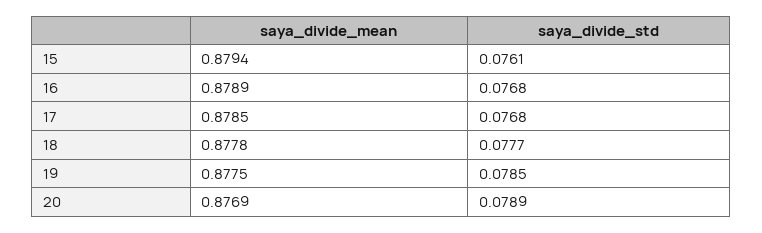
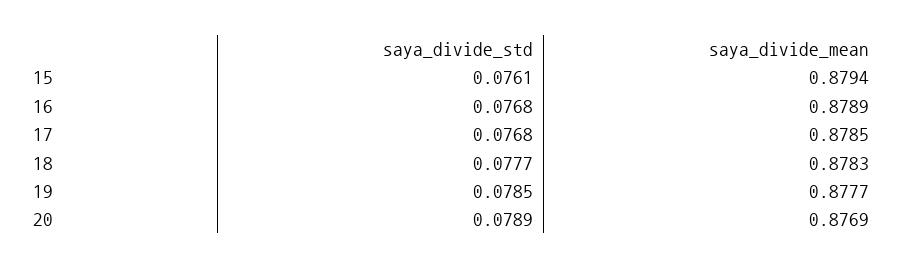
  {
    "saya_divide_mean": {
      "15": 0.8794,
      "16": 0.8789,
      "17": 0.8785,
-     "18": 0.8778,
+     "18": 0.8783,
-     "19": 0.8775,
+     "19": 0.8777,
      "20": 0.8769
    },
    "saya_divide_std": {
      "15": 0.0761,
      "16": 0.0768,
      "17": 0.0768,
      "18": 0.0777,
      "19": 0.0785,
      "20": 0.0789
    }
  }

